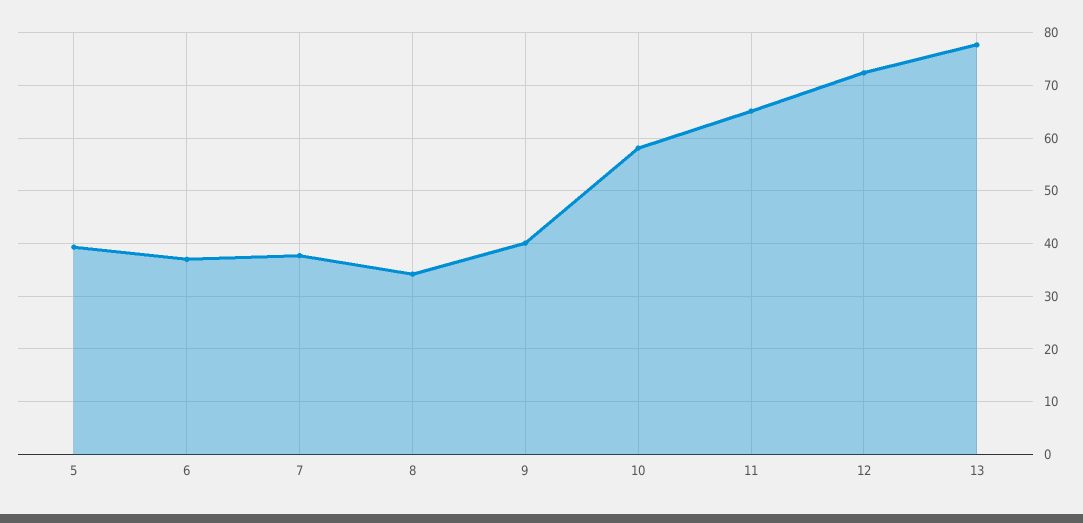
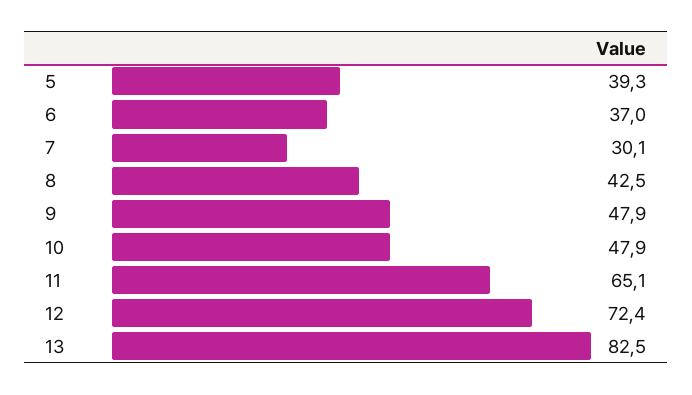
  {
    "5": 39.3,
    "6": 37,
-   "7": 38,
+   "7": 30.1,
-   "8": 34,
+   "8": 42.5,
-   "9": 40,
+   "9": 47.9,
-   "10": 58,
+   "10": 47.9,
    "11": 65.1,
    "12": 72.4,
-   "13": 78
+   "13": 82.5
  }

